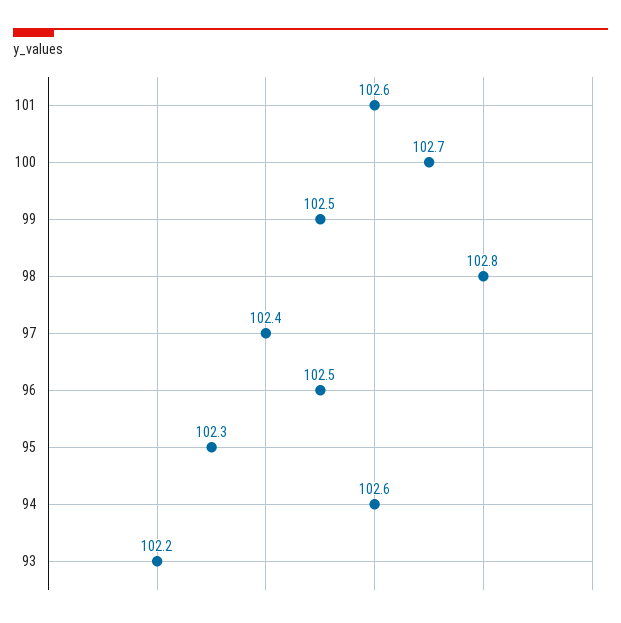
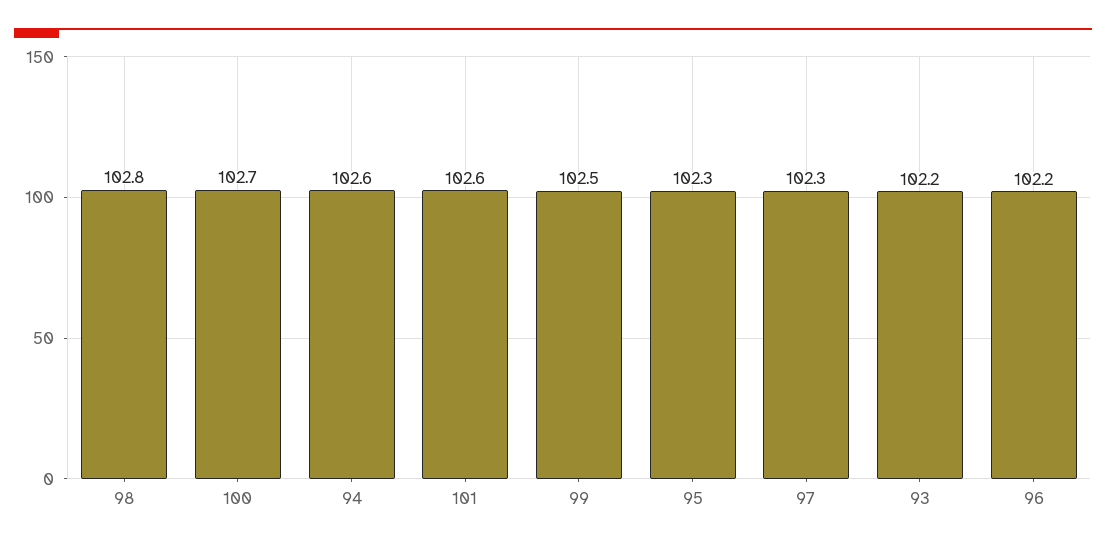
  {
    "101": 102.6,
    "100": 102.7,
    "99": 102.5,
    "98": 102.8,
-   "97": 102.4,
+   "97": 102.3,
-   "96": 102.5,
+   "96": 102.2,
    "95": 102.3,
    "94": 102.6,
    "93": 102.2
  }

